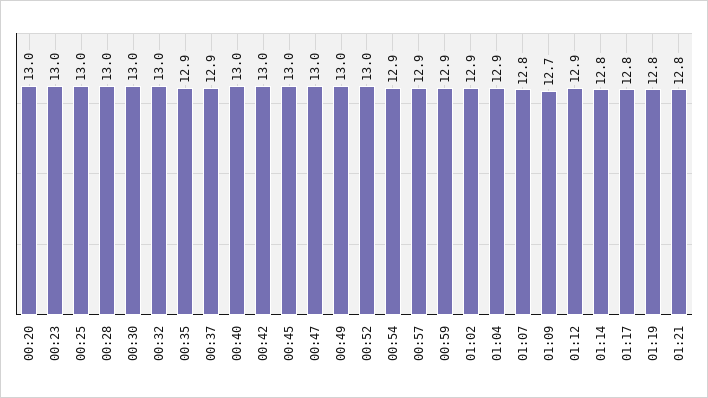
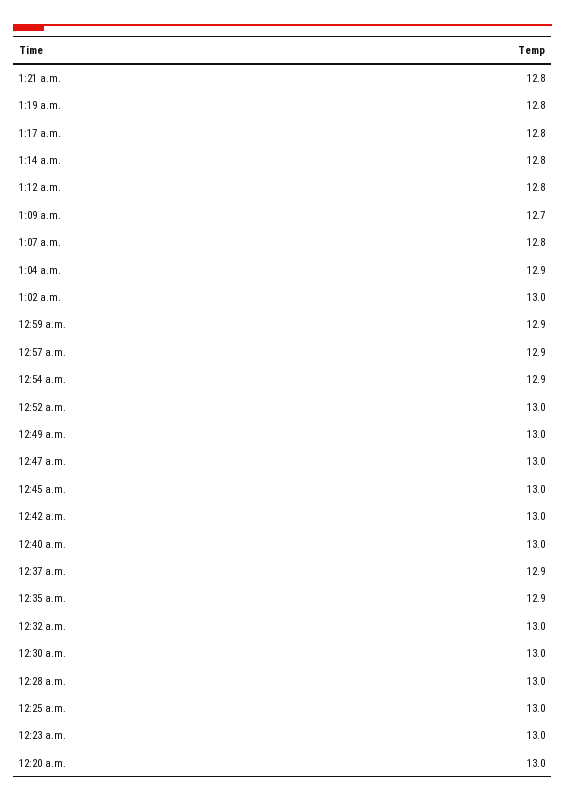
  {
    "00:20": 13,
    "00:23": 13,
    "00:25": 13,
    "00:28": 13,
    "00:30": 13,
    "00:32": 13,
    "00:35": 12.9,
    "00:37": 12.9,
    "00:40": 13,
    "00:42": 13,
    "00:45": 13,
    "00:47": 13,
    "00:49": 13,
    "00:52": 13,
    "00:54": 12.9,
    "00:57": 12.9,
    "00:59": 12.9,
-   "01:02": 12.9,
+   "01:02": 13,
    "01:04": 12.9,
    "01:07": 12.8,
    "01:09": 12.7,
-   "01:12": 12.9,
+   "01:12": 12.8,
    "01:14": 12.8,
    "01:17": 12.8,
    "01:19": 12.8,
    "01:21": 12.8
  }

